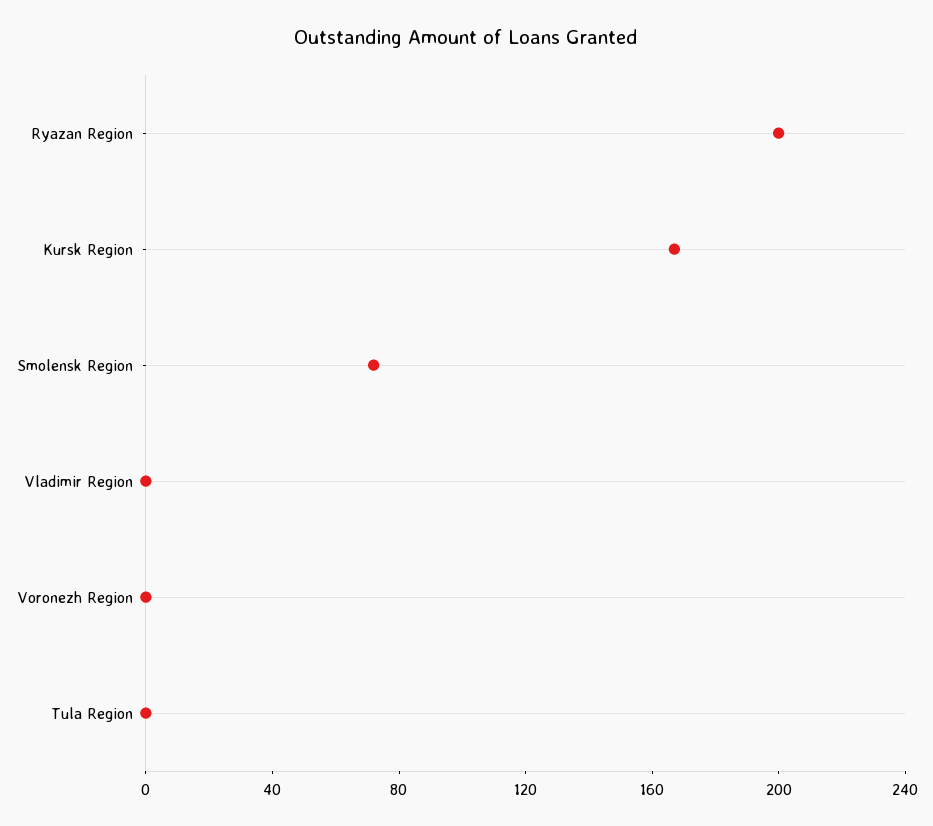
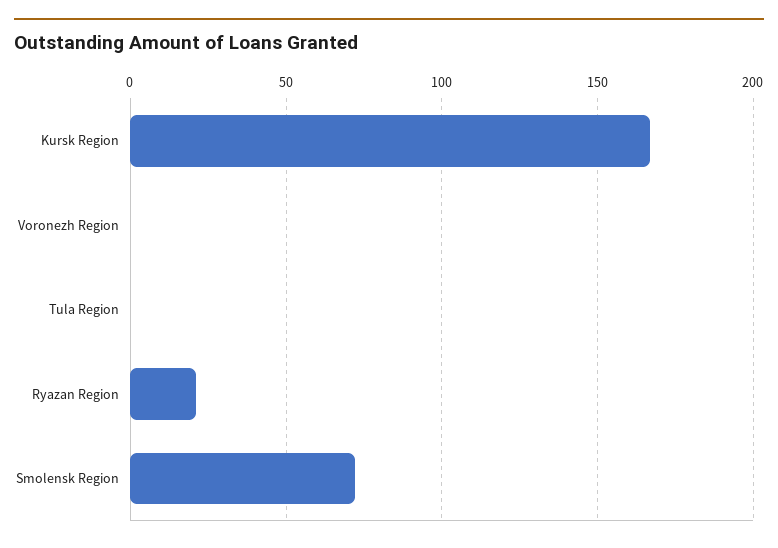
  {
-   "Ryazan Region": 200,
+   "Ryazan Region": 20,
    "Kursk Region": 165,
    "Smolensk Region": 70,
-   "Vladimir Region": 0,
    "Voronezh Region": 0,
    "Tula Region": 0
  }

